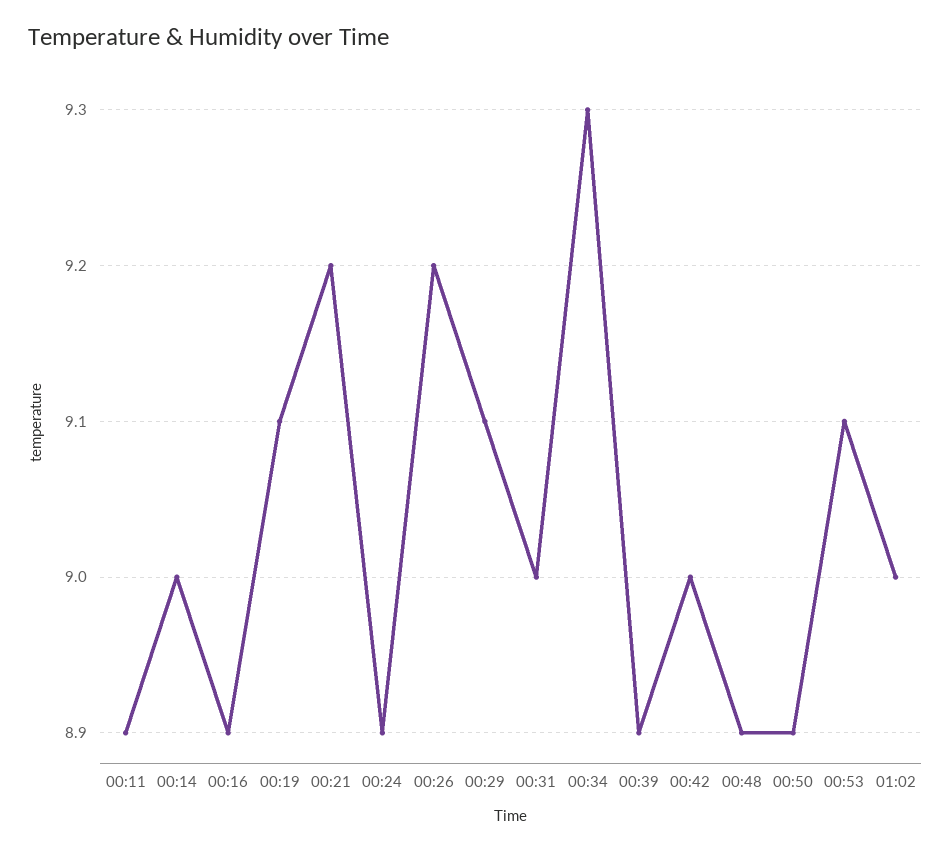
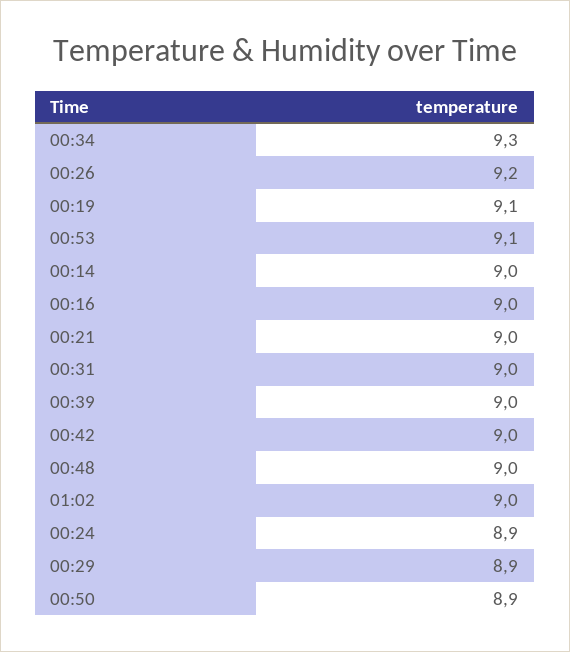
  {
-   "00:11": 8.9,
    "00:14": 9,
-   "00:16": 8.9,
+   "00:16": 9,
    "00:19": 9.1,
-   "00:21": 9.2,
+   "00:21": 9,
    "00:24": 8.9,
    "00:26": 9.2,
-   "00:29": 9.1,
+   "00:29": 8.9,
    "00:31": 9,
    "00:34": 9.3,
-   "00:39": 8.9,
+   "00:39": 9,
    "00:42": 9,
-   "00:48": 8.9,
+   "00:48": 9,
    "00:50": 8.9,
    "00:53": 9.1,
    "01:02": 9
  }

